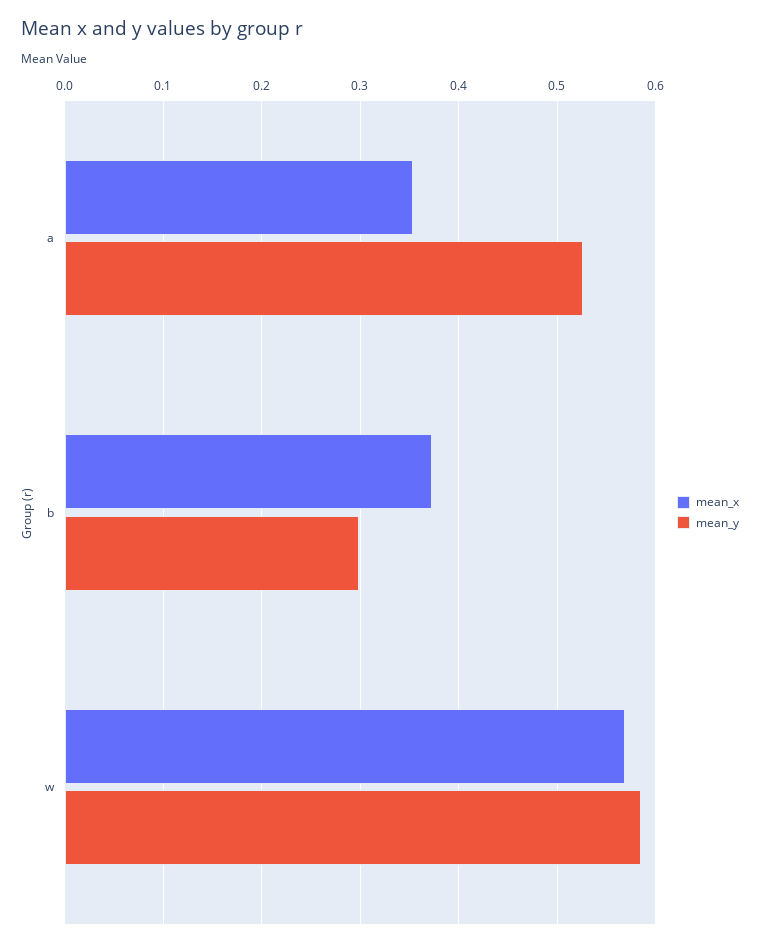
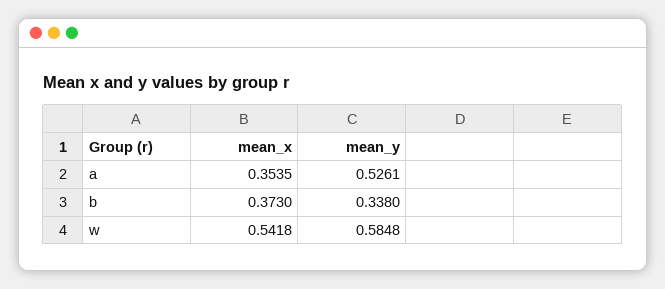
  {
    "mean_x": {
      "a": 0.3535,
      "b": 0.373,
-     "w": 0.57
+     "w": 0.5418
    },
    "mean_y": {
      "a": 0.5261,
-     "b": 0.3,
+     "b": 0.338,
      "w": 0.5848
    }
  }

